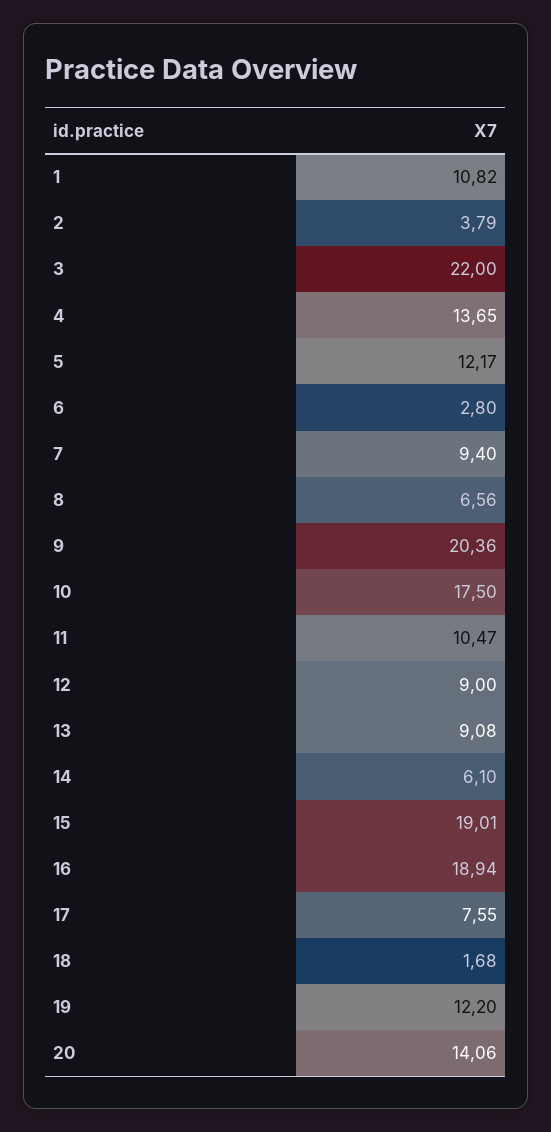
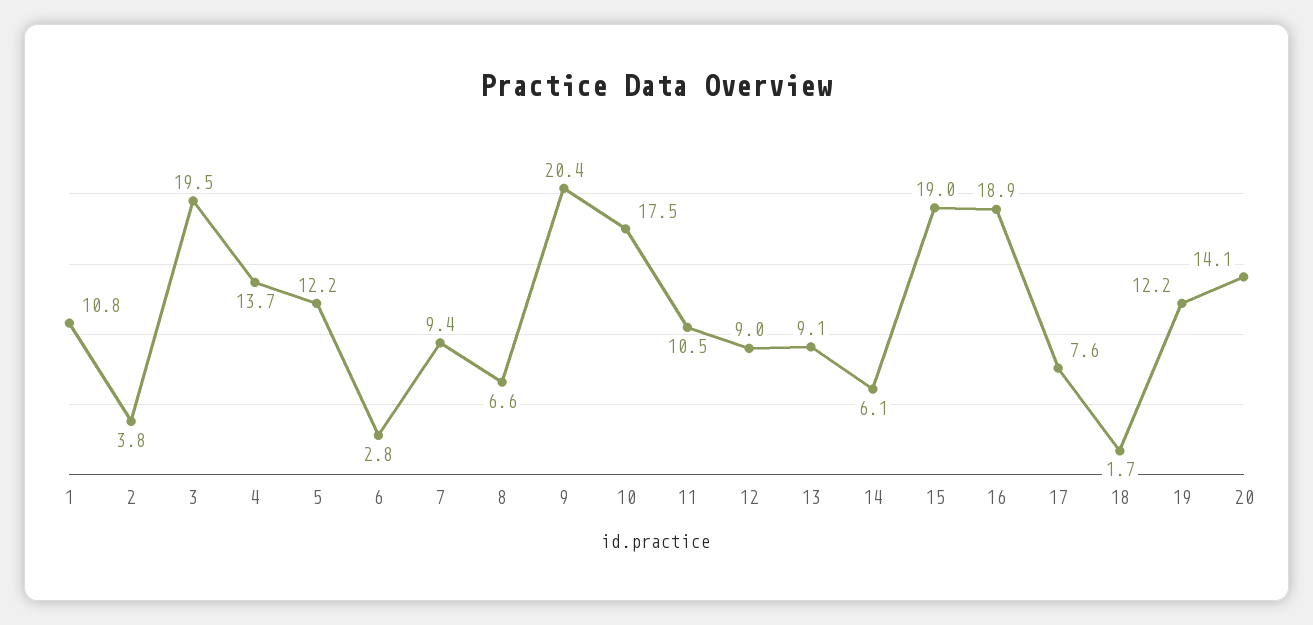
  {
    "1": 10.82,
    "2": 3.79,
-   "3": 22,
+   "3": 19.5,
    "4": 13.65,
    "5": 12.17,
    "6": 2.8,
    "7": 9.4,
    "8": 6.56,
    "9": 20.36,
    "10": 17.5,
    "11": 10.47,
    "12": 9,
    "13": 9.08,
    "14": 6.1,
    "15": 19.01,
    "16": 18.94,
    "17": 7.55,
    "18": 1.68,
    "19": 12.2,
    "20": 14.06
  }

